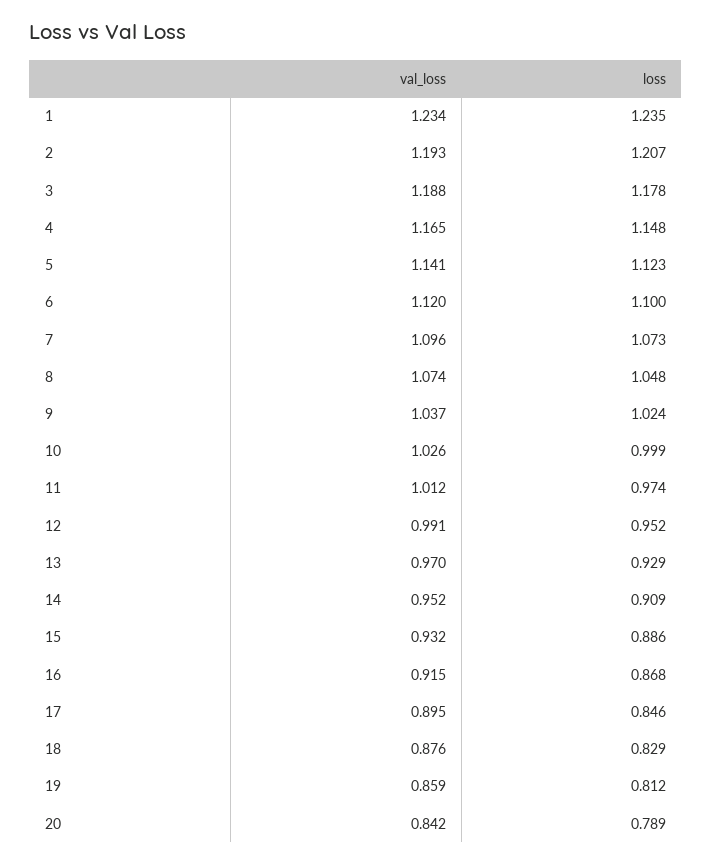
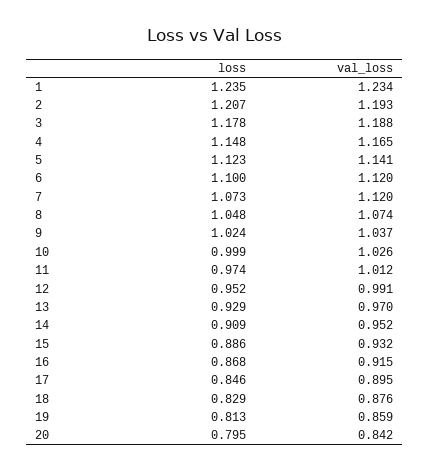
  {
    "val_loss": {
      "1": 1.234,
      "2": 1.193,
      "3": 1.188,
      "4": 1.165,
      "5": 1.141,
      "6": 1.12,
-     "7": 1.096,
+     "7": 1.12,
      "8": 1.074,
      "9": 1.037,
      "10": 1.026,
      "11": 1.012,
      "12": 0.991,
      "13": 0.97,
      "14": 0.952,
      "15": 0.932,
      "16": 0.915,
      "17": 0.895,
      "18": 0.876,
      "19": 0.859,
      "20": 0.842
    },
    "loss": {
      "1": 1.235,
      "2": 1.207,
      "3": 1.178,
      "4": 1.148,
      "5": 1.123,
      "6": 1.1,
      "7": 1.073,
      "8": 1.048,
      "9": 1.024,
      "10": 0.999,
      "11": 0.974,
      "12": 0.952,
      "13": 0.929,
      "14": 0.909,
      "15": 0.886,
      "16": 0.868,
      "17": 0.846,
      "18": 0.829,
-     "19": 0.812,
+     "19": 0.813,
-     "20": 0.789
+     "20": 0.795
    }
  }

